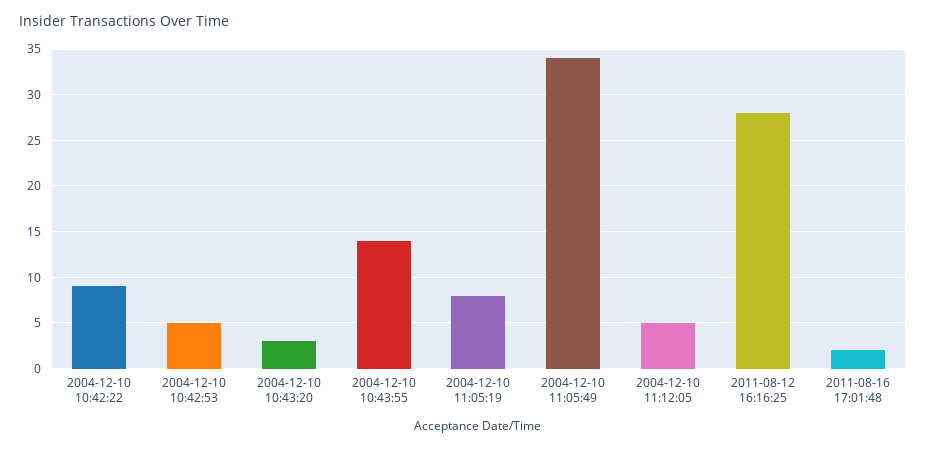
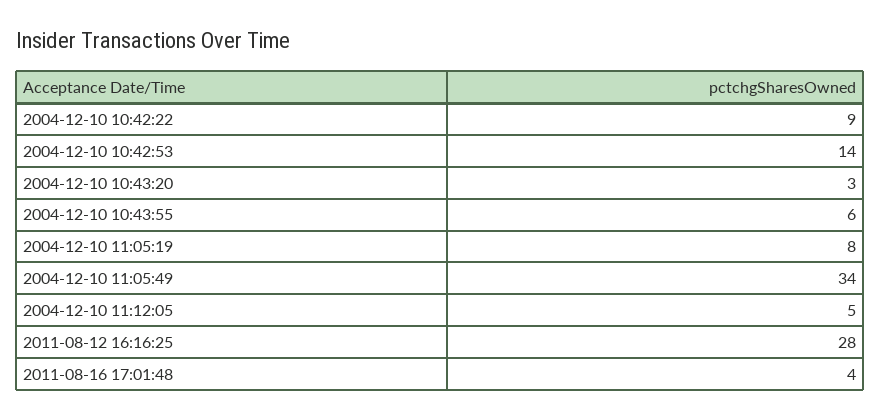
  {
    "2004-12-10 10:42:22": 9,
-   "2004-12-10 10:42:53": 5,
+   "2004-12-10 10:42:53": 14,
    "2004-12-10 10:43:20": 3,
-   "2004-12-10 10:43:55": 14,
+   "2004-12-10 10:43:55": 6,
    "2004-12-10 11:05:19": 8,
    "2004-12-10 11:05:49": 34,
    "2004-12-10 11:12:05": 5,
    "2011-08-12 16:16:25": 28,
-   "2011-08-16 17:01:48": 2
+   "2011-08-16 17:01:48": 4
  }

